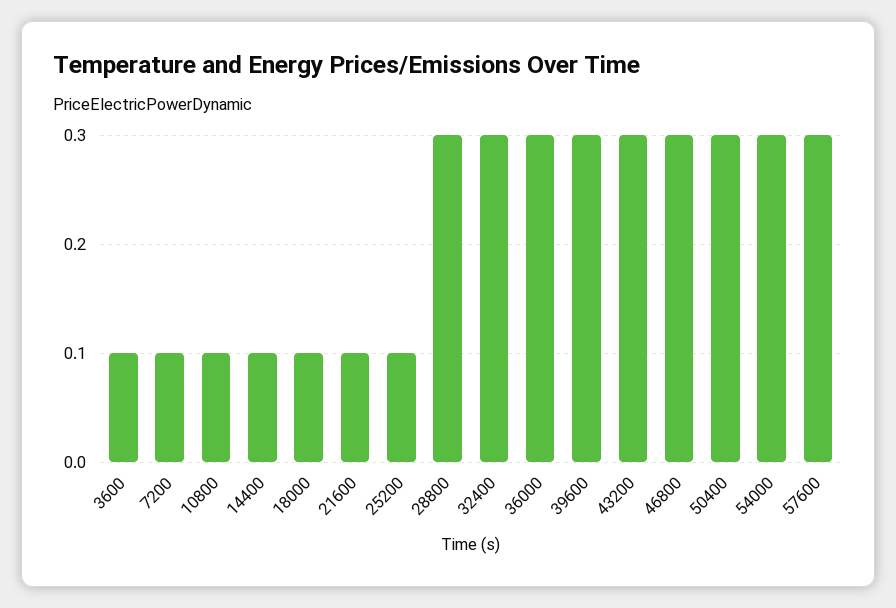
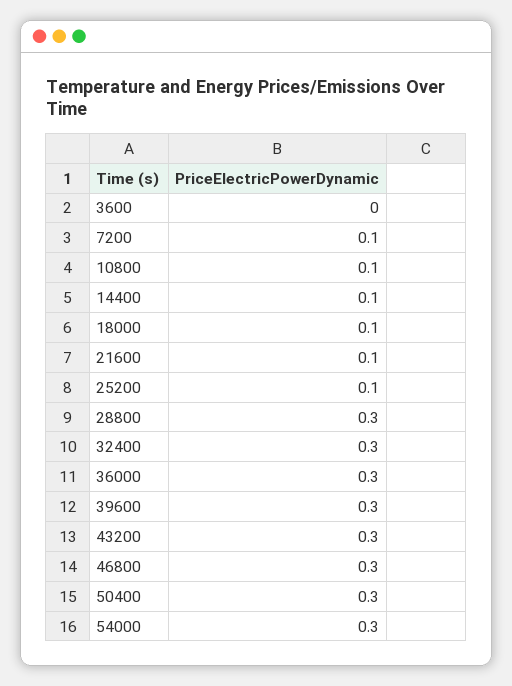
  {
-   "3600": 0.1,
+   "3600": 0,
    "7200": 0.1,
    "10800": 0.1,
    "14400": 0.1,
    "18000": 0.1,
    "21600": 0.1,
    "25200": 0.1,
    "28800": 0.3,
    "32400": 0.3,
    "36000": 0.3,
    "39600": 0.3,
    "43200": 0.3,
    "46800": 0.3,
    "50400": 0.3,
-   "54000": 0.3,
+   "54000": 0.3
-   "57600": 0.3
  }

